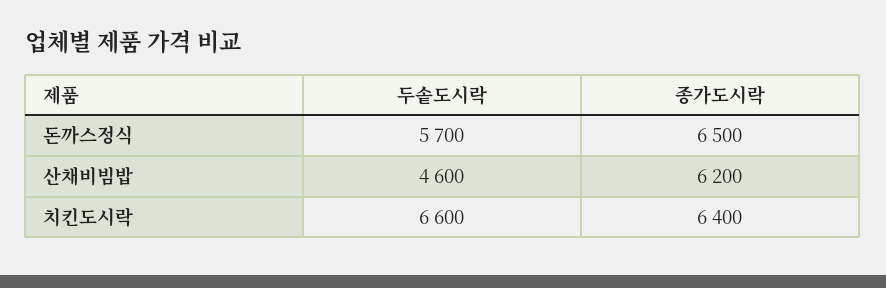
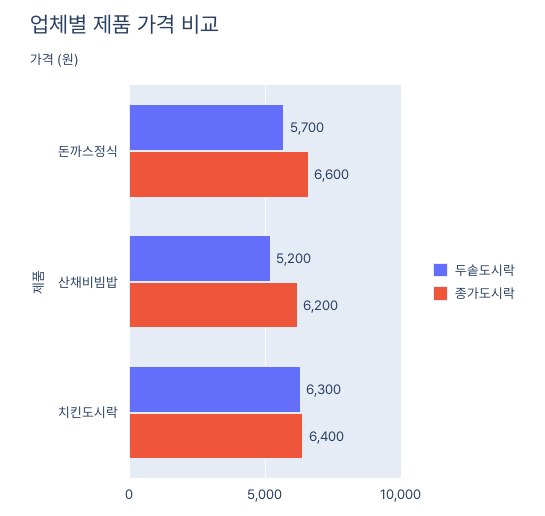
  {
    "두솥도시락": {
      "돈까스정식": 5700,
-     "산채비빔밥": 4600,
+     "산채비빔밥": 5200,
-     "치킨도시락": 6600
+     "치킨도시락": 6300
    },
    "종가도시락": {
-     "돈까스정식": 6500,
+     "돈까스정식": 6600,
      "산채비빔밥": 6200,
      "치킨도시락": 6400
    }
  }

